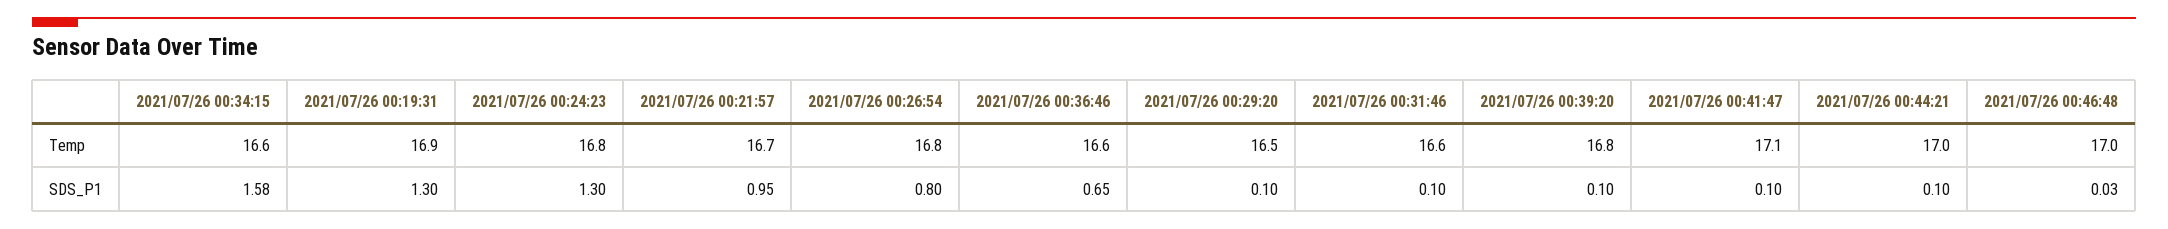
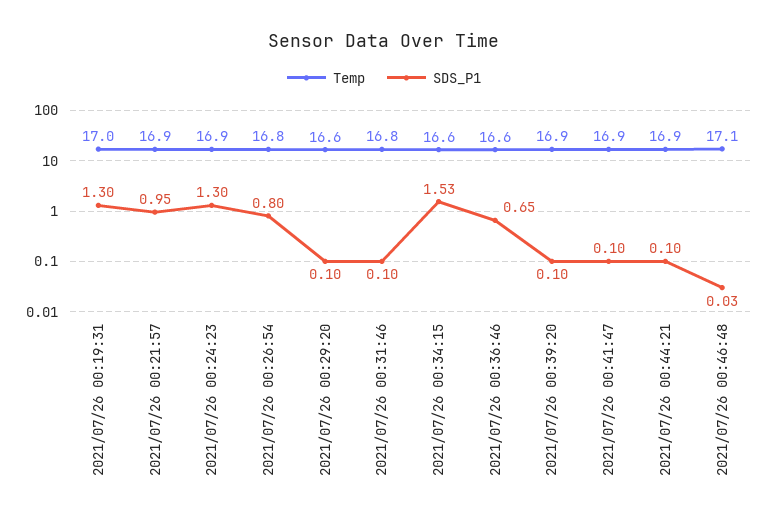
  {
    "Temp": {
      "2021/07/26 00:34:15": 16.6,
-     "2021/07/26 00:19:31": 16.9,
+     "2021/07/26 00:19:31": 17,
-     "2021/07/26 00:24:23": 16.8,
+     "2021/07/26 00:24:23": 16.9,
-     "2021/07/26 00:21:57": 16.7,
+     "2021/07/26 00:21:57": 16.9,
      "2021/07/26 00:26:54": 16.8,
      "2021/07/26 00:36:46": 16.6,
-     "2021/07/26 00:29:20": 16.5,
+     "2021/07/26 00:29:20": 16.6,
-     "2021/07/26 00:31:46": 16.6,
+     "2021/07/26 00:31:46": 16.8,
-     "2021/07/26 00:39:20": 16.8,
+     "2021/07/26 00:39:20": 16.9,
-     "2021/07/26 00:41:47": 17.1,
+     "2021/07/26 00:41:47": 16.9,
-     "2021/07/26 00:44:21": 17,
+     "2021/07/26 00:44:21": 16.9,
-     "2021/07/26 00:46:48": 17
+     "2021/07/26 00:46:48": 17.1
    },
    "SDS_P1": {
-     "2021/07/26 00:34:15": 1.58,
+     "2021/07/26 00:34:15": 1.53,
      "2021/07/26 00:19:31": 1.3,
      "2021/07/26 00:24:23": 1.3,
      "2021/07/26 00:21:57": 0.95,
      "2021/07/26 00:26:54": 0.8,
      "2021/07/26 00:36:46": 0.65,
      "2021/07/26 00:29:20": 0.1,
      "2021/07/26 00:31:46": 0.1,
      "2021/07/26 00:39:20": 0.1,
      "2021/07/26 00:41:47": 0.1,
      "2021/07/26 00:44:21": 0.1,
      "2021/07/26 00:46:48": 0.03
    }
  }

